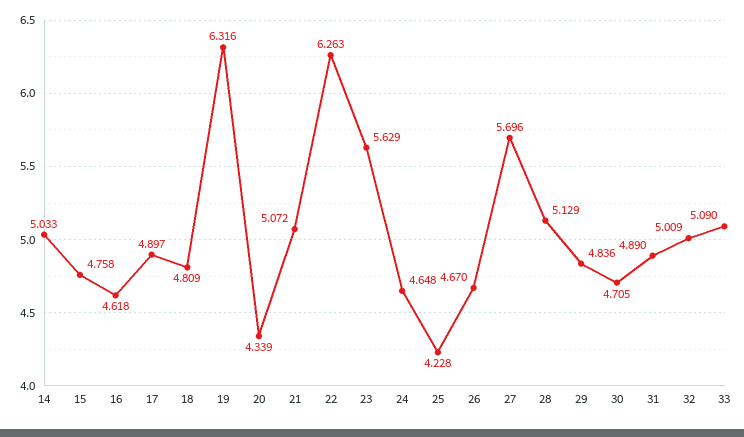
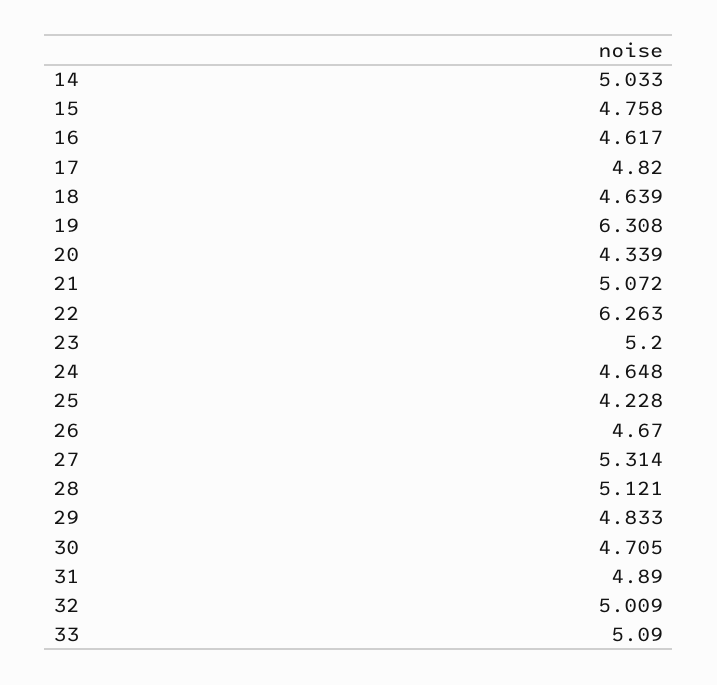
  {
    "14": 5.033,
    "15": 4.758,
-   "16": 4.618,
+   "16": 4.617,
-   "17": 4.897,
+   "17": 4.82,
-   "18": 4.809,
+   "18": 4.639,
-   "19": 6.316,
+   "19": 6.308,
    "20": 4.339,
    "21": 5.072,
    "22": 6.263,
-   "23": 5.629,
+   "23": 5.2,
    "24": 4.648,
    "25": 4.228,
    "26": 4.67,
-   "27": 5.696,
+   "27": 5.314,
-   "28": 5.129,
+   "28": 5.121,
-   "29": 4.836,
+   "29": 4.833,
    "30": 4.705,
    "31": 4.89,
    "32": 5.009,
    "33": 5.09
  }

